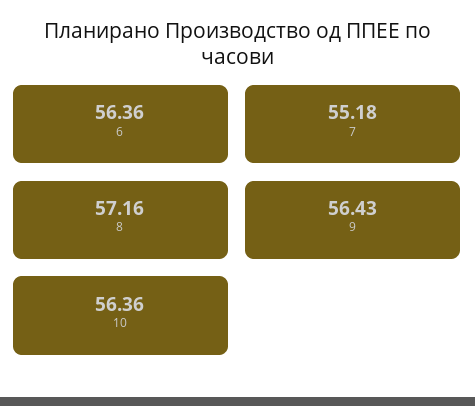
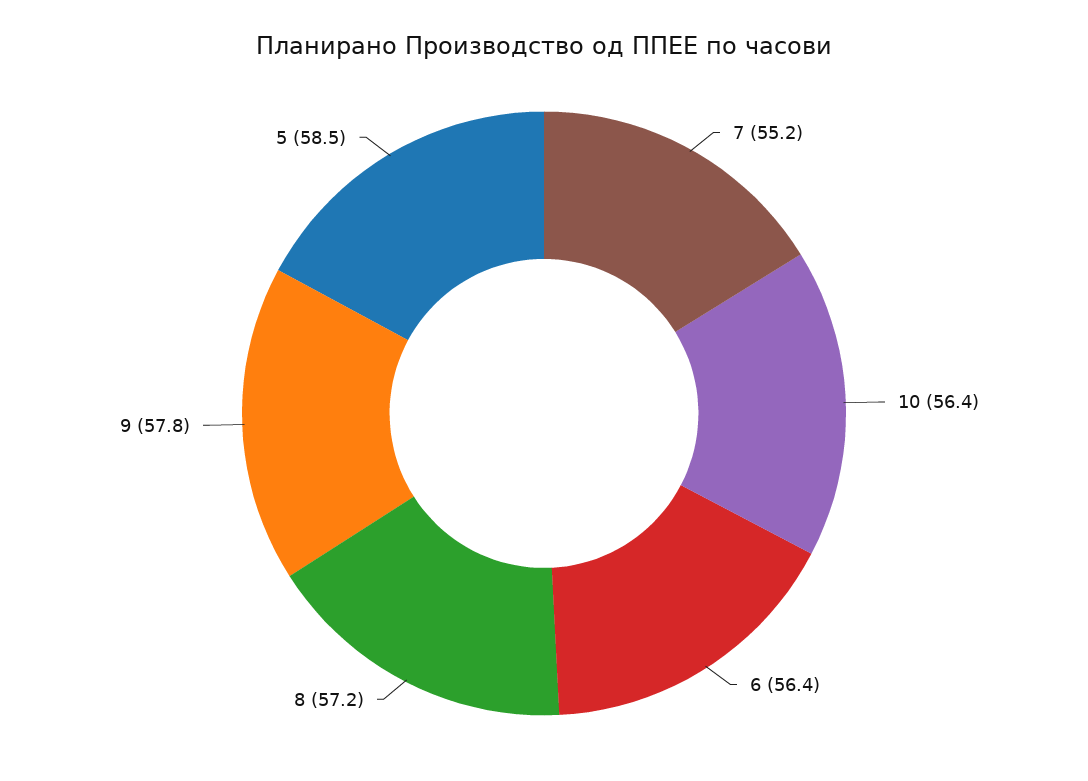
  {
    "6": 56.36,
    "7": 55.18,
    "8": 57.16,
-   "9": 56.43,
+   "9": 57.8,
-   "10": 56.36
+   "10": 56.36,
+   "5": 58.5
  }

